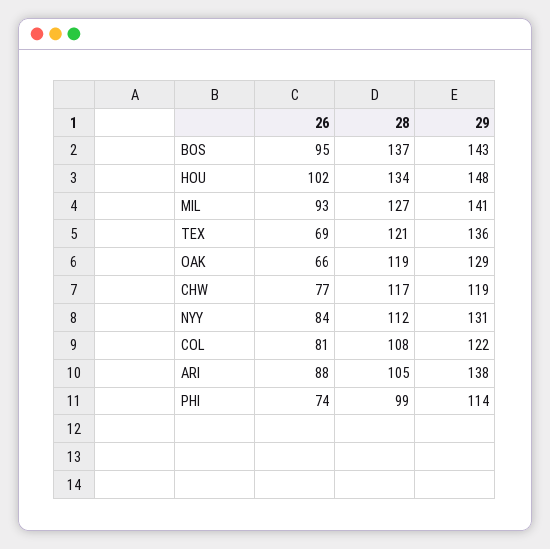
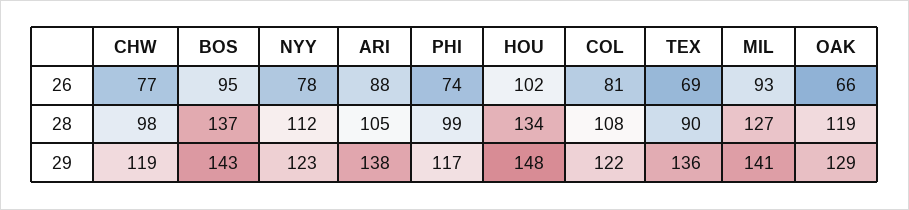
  {
    "26": {
      "BOS": 95,
      "HOU": 102,
      "MIL": 93,
      "TEX": 69,
      "OAK": 66,
      "CHW": 77,
-     "NYY": 84,
+     "NYY": 78,
      "COL": 81,
      "ARI": 88,
      "PHI": 74
    },
    "28": {
      "BOS": 137,
      "HOU": 134,
      "MIL": 127,
-     "TEX": 121,
+     "TEX": 90,
      "OAK": 119,
-     "CHW": 117,
+     "CHW": 98,
      "NYY": 112,
      "COL": 108,
      "ARI": 105,
      "PHI": 99
    },
    "29": {
      "BOS": 143,
      "HOU": 148,
      "MIL": 141,
      "TEX": 136,
      "OAK": 129,
      "CHW": 119,
-     "NYY": 131,
+     "NYY": 123,
      "COL": 122,
      "ARI": 138,
-     "PHI": 114
+     "PHI": 117
    }
  }

